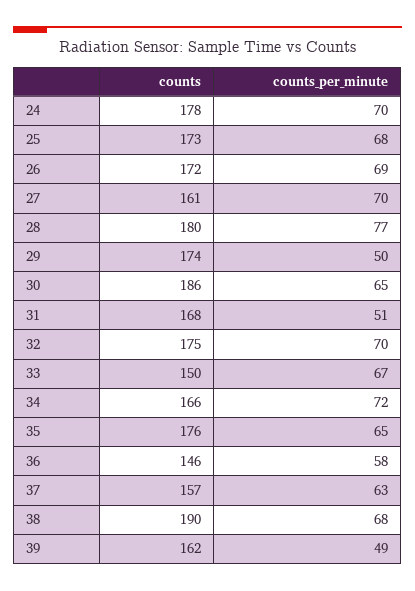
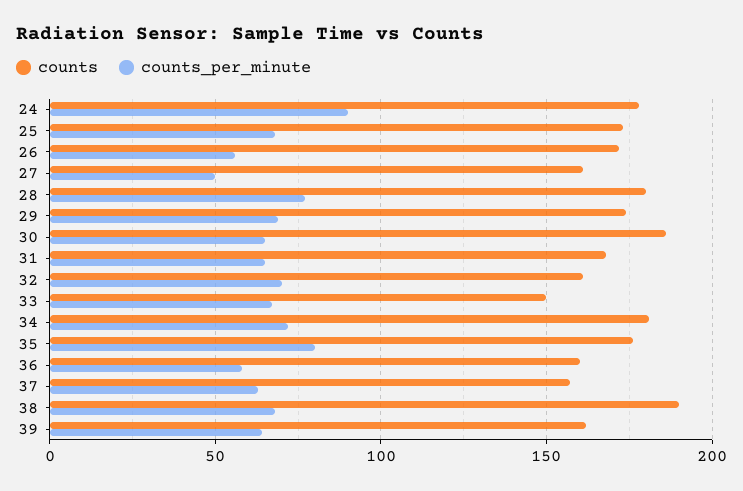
  {
    "counts": {
      "24": 178,
      "25": 173,
      "26": 172,
      "27": 161,
      "28": 180,
      "29": 174,
      "30": 186,
      "31": 168,
-     "32": 175,
+     "32": 160,
      "33": 150,
-     "34": 166,
+     "34": 180,
      "35": 176,
-     "36": 146,
+     "36": 160,
      "37": 157,
      "38": 190,
      "39": 162
    },
    "counts_per_minute": {
-     "24": 70,
+     "24": 90,
      "25": 68,
-     "26": 69,
+     "26": 55,
-     "27": 70,
+     "27": 50,
      "28": 77,
-     "29": 50,
+     "29": 70,
      "30": 65,
-     "31": 51,
+     "31": 65,
      "32": 70,
      "33": 67,
      "34": 72,
-     "35": 65,
+     "35": 80,
      "36": 58,
      "37": 63,
      "38": 68,
-     "39": 49
+     "39": 65
    }
  }

